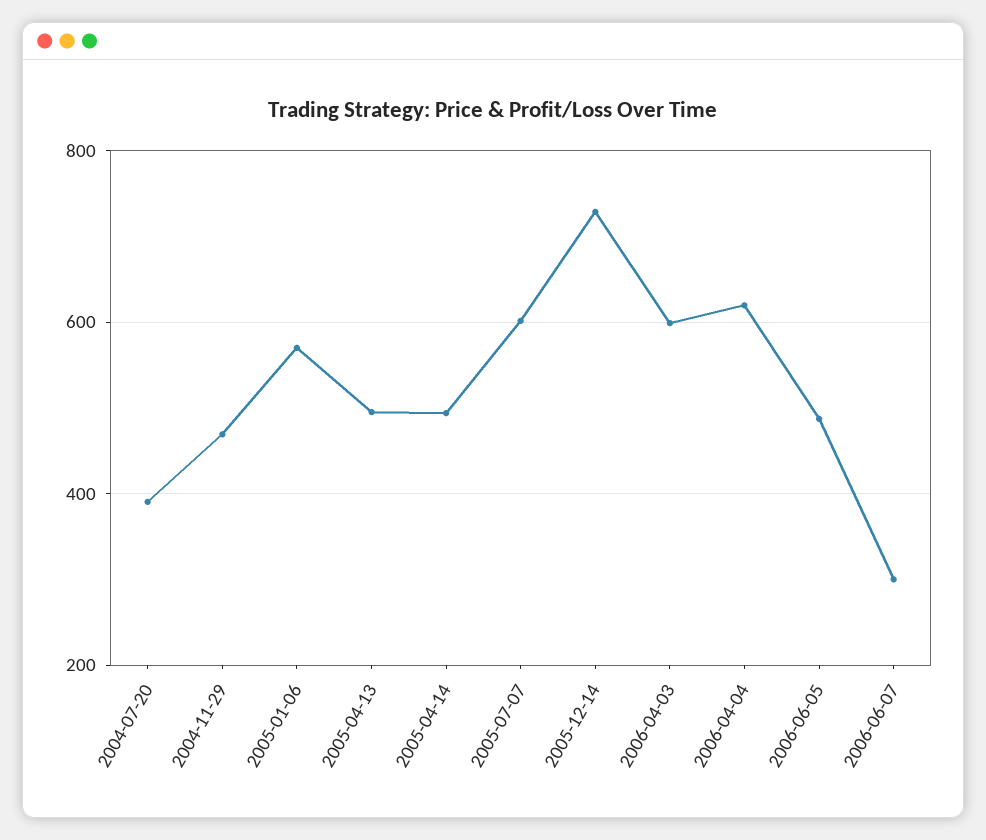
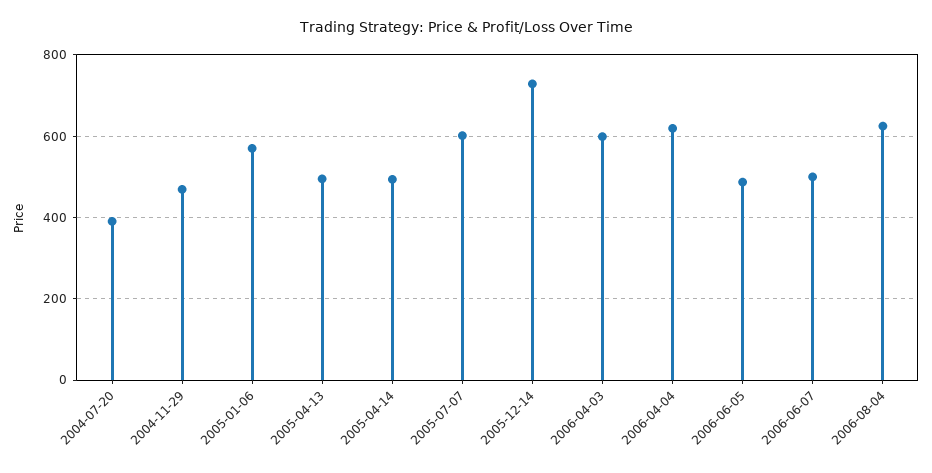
  {
    "2004-07-20": 400,
    "2004-11-29": 460,
    "2005-01-06": 580,
    "2005-04-13": 500,
    "2005-04-14": 500,
    "2005-07-07": 600,
    "2005-12-14": 720,
    "2006-04-03": 600,
    "2006-04-04": 620,
    "2006-06-05": 480,
-   "2006-06-07": 300
+   "2006-06-07": 500,
+   "2006-08-04": 620
  }

